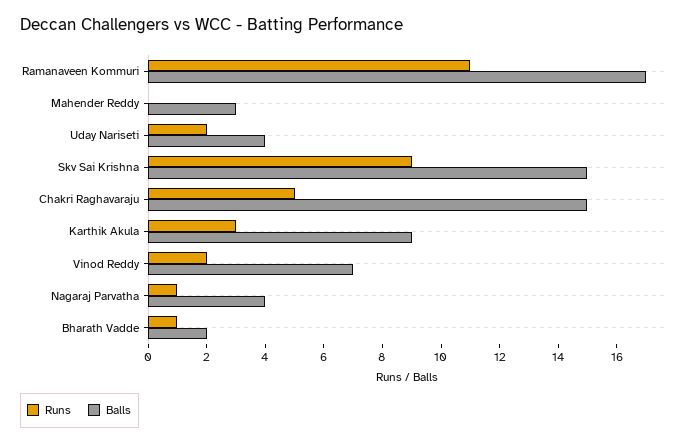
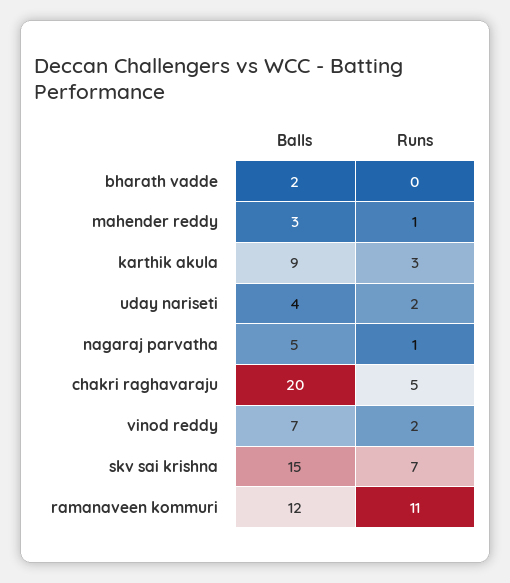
  {
    "Runs": {
      "Ramanaveen Kommuri": 11,
-     "Mahender Reddy": 0,
+     "Mahender Reddy": 1,
      "Uday Nariseti": 2,
-     "Skv Sai Krishna": 9,
+     "Skv Sai Krishna": 7,
      "Chakri Raghavaraju": 5,
      "Karthik Akula": 3,
      "Vinod Reddy": 2,
      "Nagaraj Parvatha": 1,
-     "Bharath Vadde": 1
+     "Bharath Vadde": 0
    },
    "Balls": {
-     "Ramanaveen Kommuri": 17,
+     "Ramanaveen Kommuri": 12,
      "Mahender Reddy": 3,
      "Uday Nariseti": 4,
      "Skv Sai Krishna": 15,
-     "Chakri Raghavaraju": 15,
+     "Chakri Raghavaraju": 20,
      "Karthik Akula": 9,
      "Vinod Reddy": 7,
-     "Nagaraj Parvatha": 4,
+     "Nagaraj Parvatha": 5,
      "Bharath Vadde": 2
    }
  }

